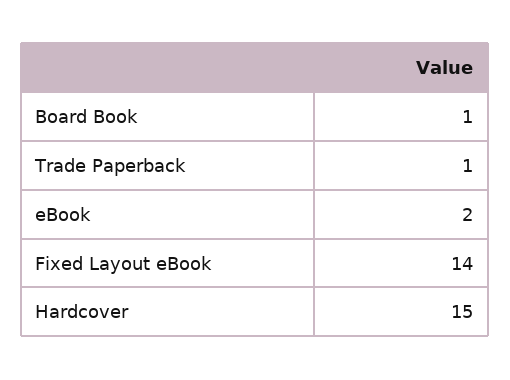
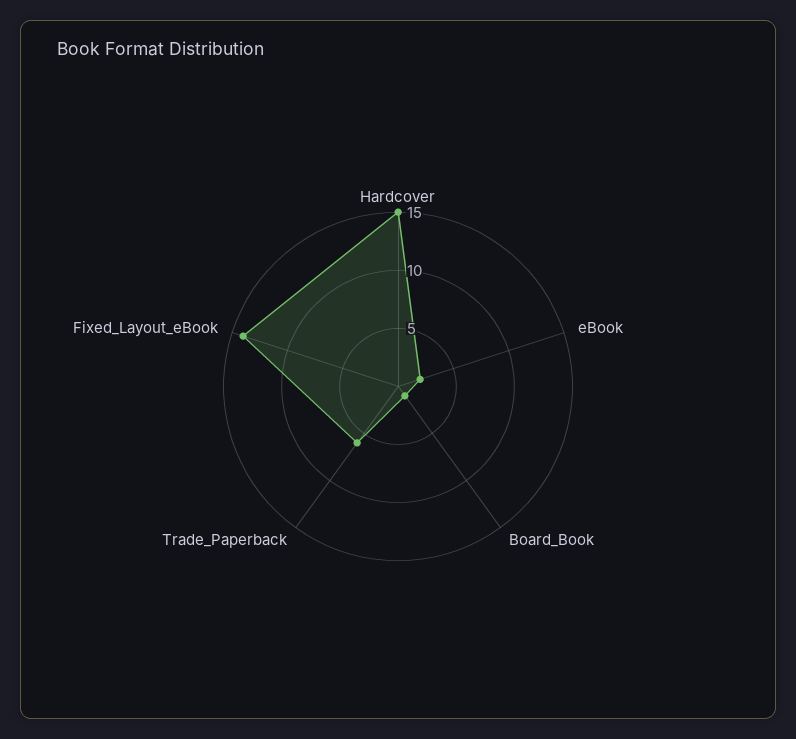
  {
    "Board Book": 1,
-   "Trade Paperback": 1,
+   "Trade Paperback": 6,
    "eBook": 2,
    "Fixed Layout eBook": 14,
    "Hardcover": 15
  }

